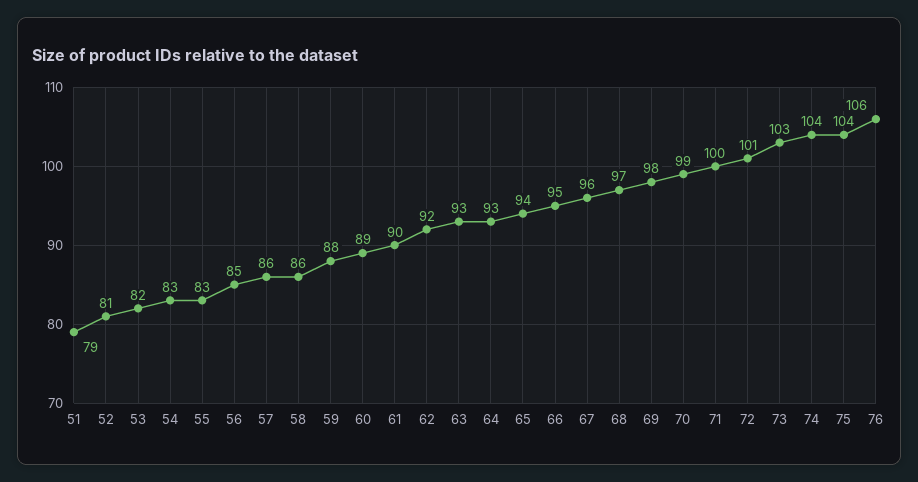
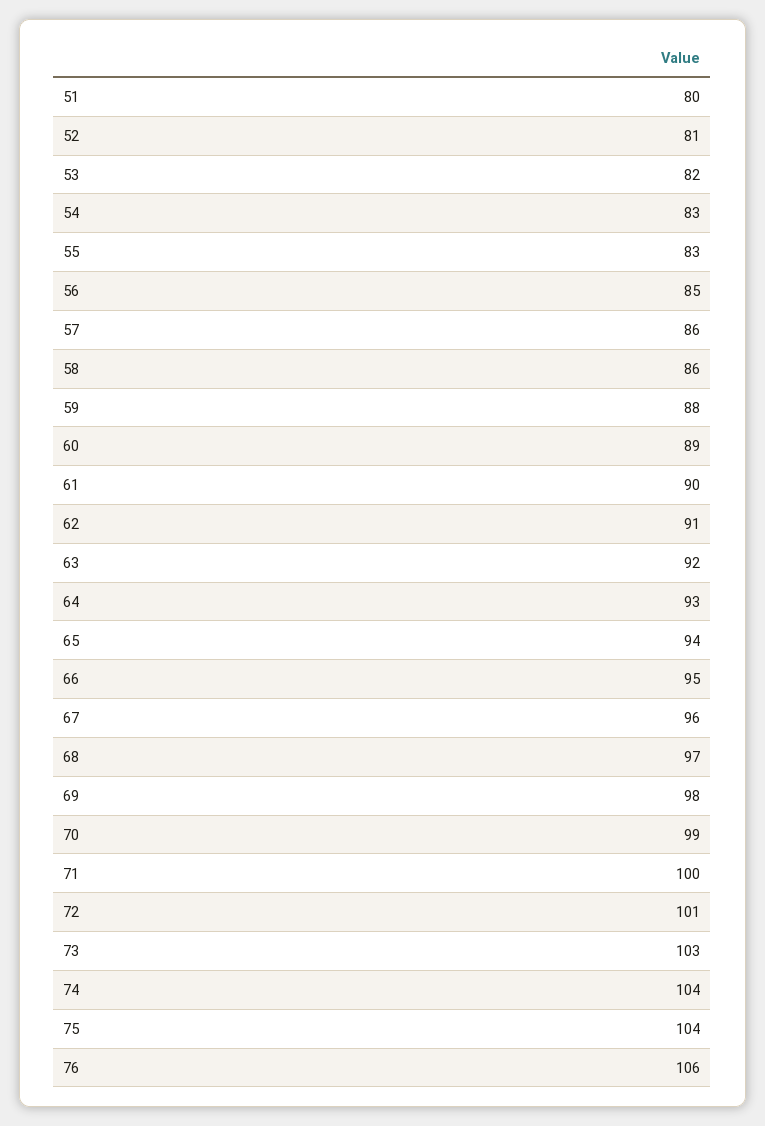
  {
-   "51": 79,
+   "51": 80,
    "52": 81,
    "53": 82,
    "54": 83,
    "55": 83,
    "56": 85,
    "57": 86,
    "58": 86,
    "59": 88,
    "60": 89,
    "61": 90,
-   "62": 92,
+   "62": 91,
-   "63": 93,
+   "63": 92,
    "64": 93,
    "65": 94,
    "66": 95,
    "67": 96,
    "68": 97,
    "69": 98,
    "70": 99,
    "71": 100,
    "72": 101,
    "73": 103,
    "74": 104,
    "75": 104,
    "76": 106
  }

